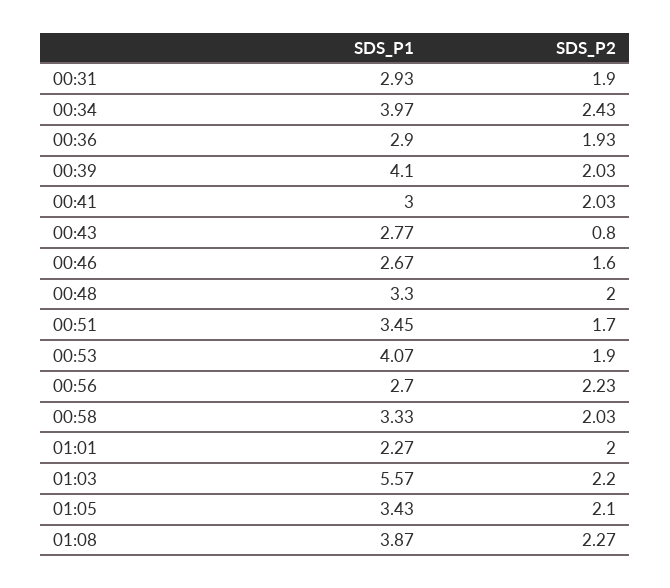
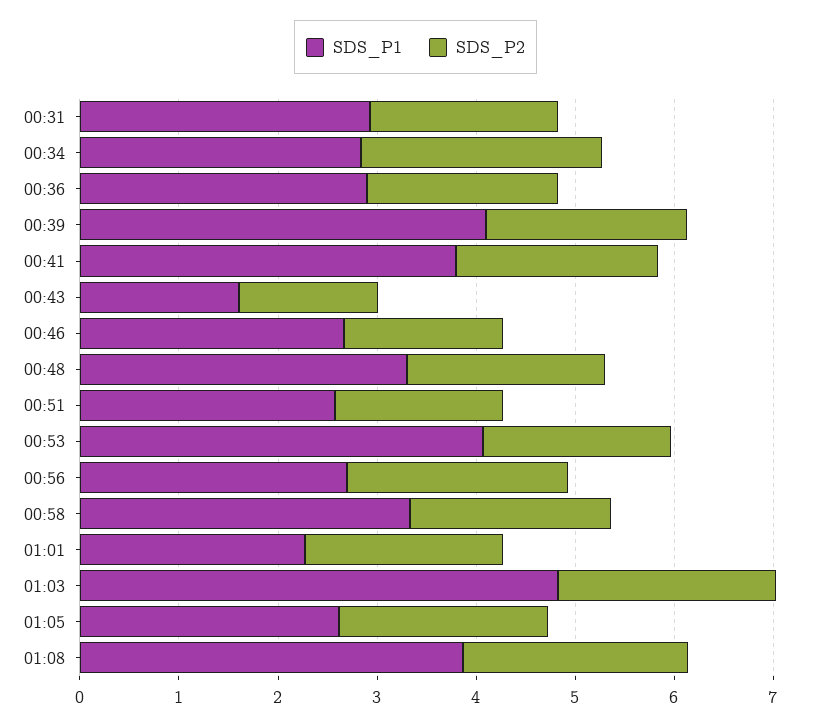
  {
    "SDS_P1": {
      "00:31": 2.93,
-     "00:34": 3.97,
+     "00:34": 2.8,
      "00:36": 2.9,
      "00:39": 4.1,
-     "00:41": 3,
+     "00:41": 3.8,
-     "00:43": 2.77,
+     "00:43": 1.6,
      "00:46": 2.67,
      "00:48": 3.3,
-     "00:51": 3.45,
+     "00:51": 2.6,
      "00:53": 4.07,
      "00:56": 2.7,
      "00:58": 3.33,
      "01:01": 2.27,
-     "01:03": 5.57,
+     "01:03": 4.8,
-     "01:05": 3.43,
+     "01:05": 2.6,
      "01:08": 3.87
    },
    "SDS_P2": {
      "00:31": 1.9,
      "00:34": 2.43,
      "00:36": 1.93,
      "00:39": 2.03,
      "00:41": 2.03,
-     "00:43": 0.8,
+     "00:43": 1.4,
      "00:46": 1.6,
      "00:48": 2,
      "00:51": 1.7,
      "00:53": 1.9,
      "00:56": 2.23,
      "00:58": 2.03,
      "01:01": 2,
      "01:03": 2.2,
      "01:05": 2.1,
      "01:08": 2.27
    }
  }

